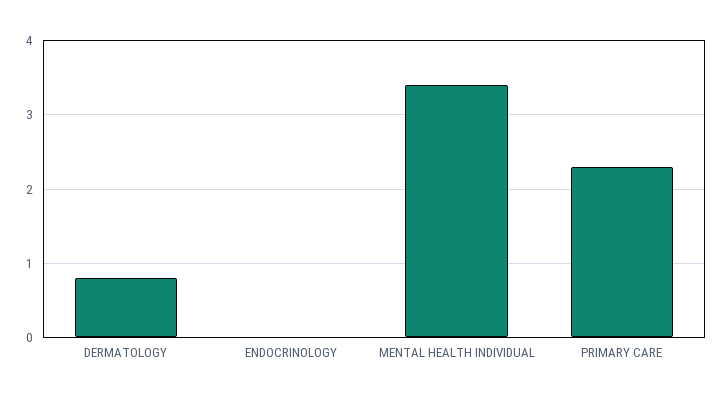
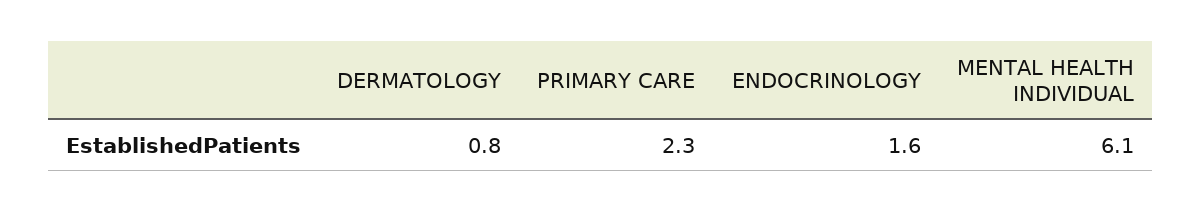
  {
    "DERMATOLOGY": 0.8,
-   "ENDOCRINOLOGY": 0,
+   "ENDOCRINOLOGY": 1.6,
-   "MENTAL HEALTH INDIVIDUAL": 3.4,
+   "MENTAL HEALTH INDIVIDUAL": 6.1,
    "PRIMARY CARE": 2.3
  }

